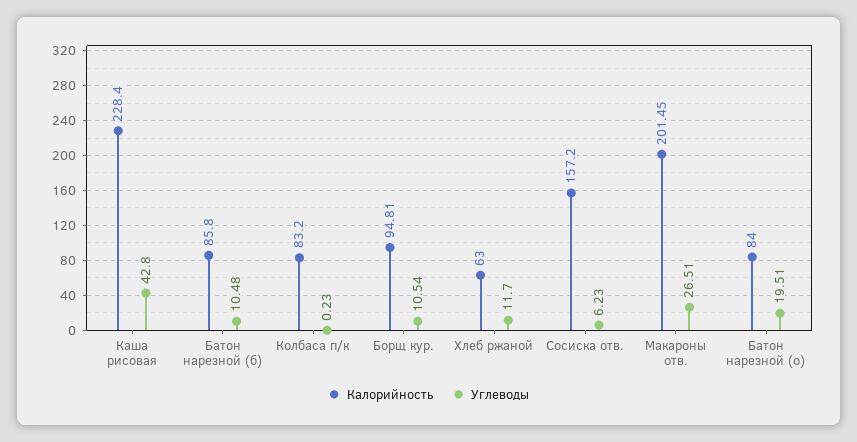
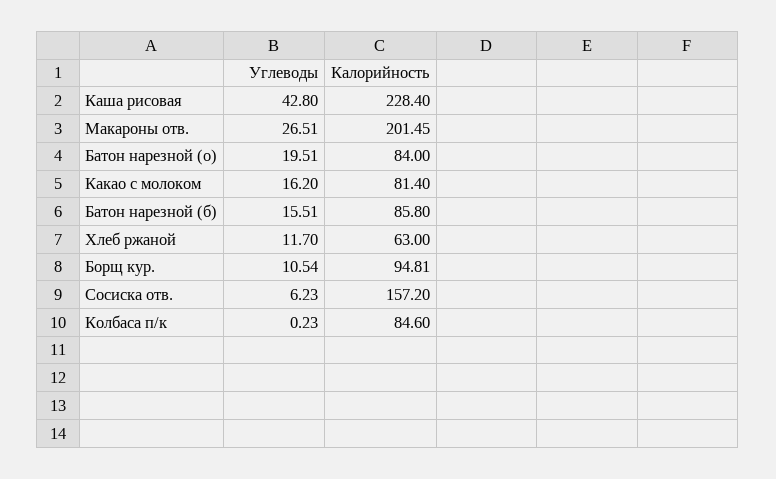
  {
    "Калорийность": {
      "Каша рисовая": 228.4,
      "Батон нарезной (б)": 85.8,
-     "Колбаса п/к": 83.2,
+     "Колбаса п/к": 84.6,
      "Борщ кур.": 94.81,
      "Хлеб ржаной": 63,
      "Сосиска отв.": 157.2,
      "Макароны отв.": 201.45,
-     "Батон нарезной (о)": 84
+     "Батон нарезной (о)": 84,
+     "Какао с молоком": 81.4
    },
    "Углеводы": {
      "Каша рисовая": 42.8,
-     "Батон нарезной (б)": 10.48,
+     "Батон нарезной (б)": 15.51,
      "Колбаса п/к": 0.23,
      "Борщ кур.": 10.54,
      "Хлеб ржаной": 11.7,
      "Сосиска отв.": 6.23,
      "Макароны отв.": 26.51,
-     "Батон нарезной (о)": 19.51
+     "Батон нарезной (о)": 19.51,
+     "Какао с молоком": 16.2
    }
  }

